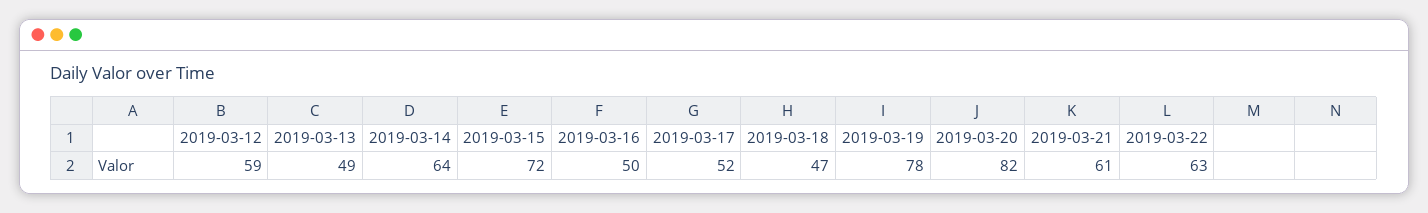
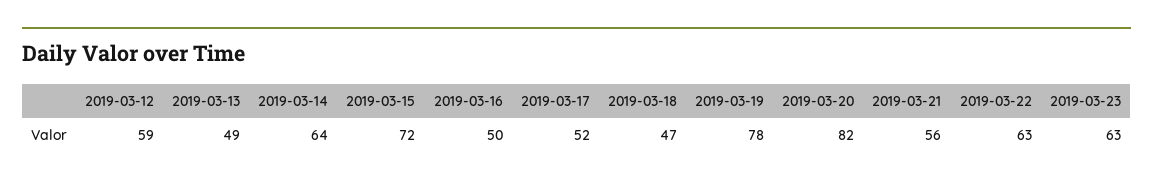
  {
    "2019-03-12": 59,
    "2019-03-13": 49,
    "2019-03-14": 64,
    "2019-03-15": 72,
    "2019-03-16": 50,
    "2019-03-17": 52,
    "2019-03-18": 47,
    "2019-03-19": 78,
    "2019-03-20": 82,
-   "2019-03-21": 61,
+   "2019-03-21": 56,
-   "2019-03-22": 63
+   "2019-03-22": 63,
+   "2019-03-23": 63
  }

